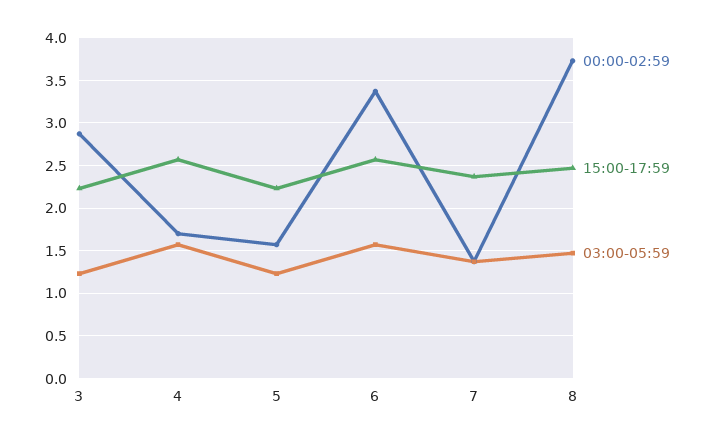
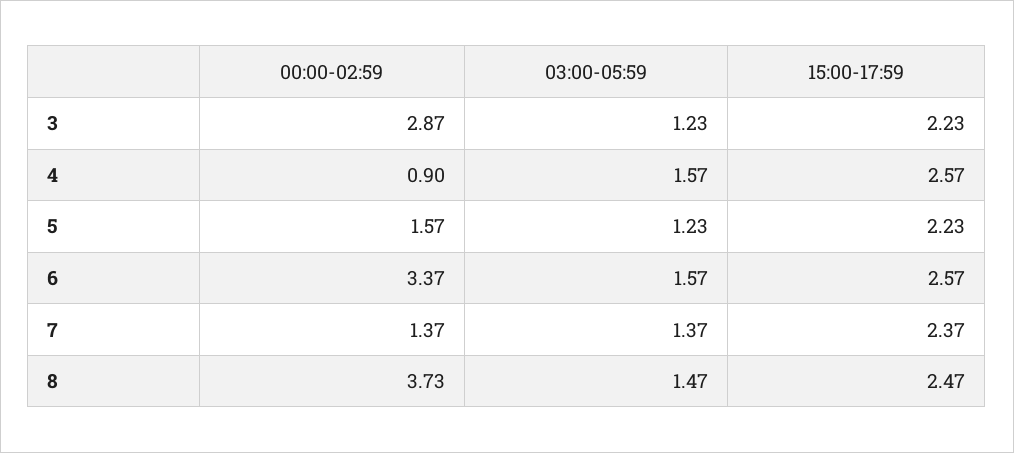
  {
    "00:00-02:59": {
      "3": 2.87,
-     "4": 1.7,
+     "4": 0.9,
      "5": 1.57,
      "6": 3.37,
      "7": 1.37,
      "8": 3.73
    },
    "15:00-17:59": {
      "3": 2.23,
      "4": 2.57,
      "5": 2.23,
      "6": 2.57,
      "7": 2.37,
      "8": 2.47
    },
    "03:00-05:59": {
      "3": 1.23,
      "4": 1.57,
      "5": 1.23,
      "6": 1.57,
      "7": 1.37,
      "8": 1.47
    }
  }

